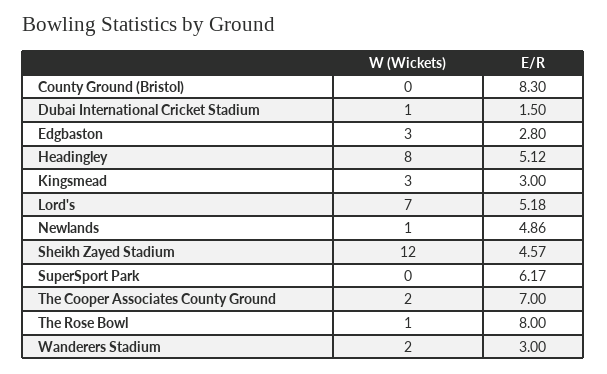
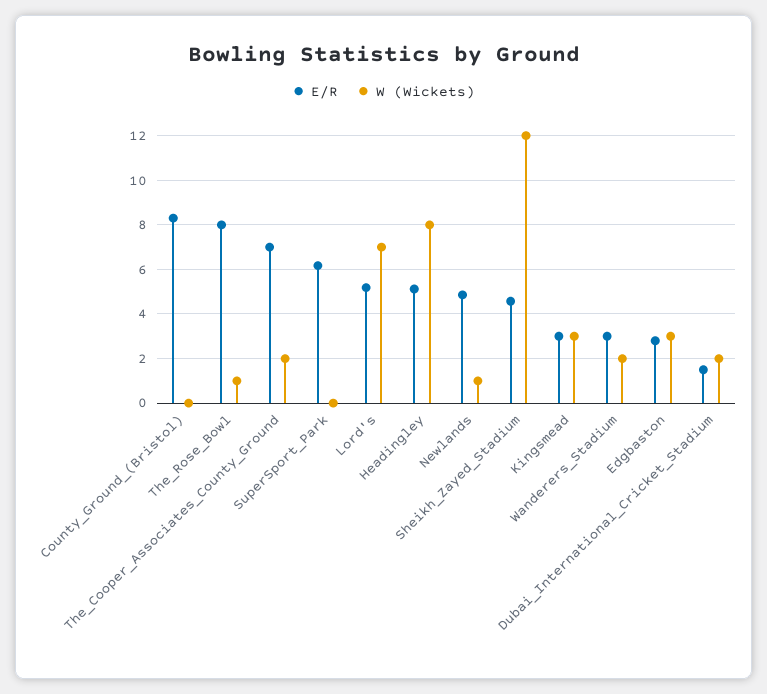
  {
    "W (Wickets)": {
      "County Ground (Bristol)": 0,
-     "Dubai International Cricket Stadium": 1,
+     "Dubai International Cricket Stadium": 2,
      "Edgbaston": 3,
      "Headingley": 8,
      "Kingsmead": 3,
      "Lord's": 7,
      "Newlands": 1,
      "Sheikh Zayed Stadium": 12,
      "SuperSport Park": 0,
      "The Cooper Associates County Ground": 2,
      "The Rose Bowl": 1,
      "Wanderers Stadium": 2
    },
    "E/R": {
      "County Ground (Bristol)": 8.3,
      "Dubai International Cricket Stadium": 1.5,
      "Edgbaston": 2.8,
      "Headingley": 5.12,
      "Kingsmead": 3,
      "Lord's": 5.18,
      "Newlands": 4.86,
      "Sheikh Zayed Stadium": 4.57,
      "SuperSport Park": 6.17,
      "The Cooper Associates County Ground": 7,
      "The Rose Bowl": 8,
      "Wanderers Stadium": 3
    }
  }

